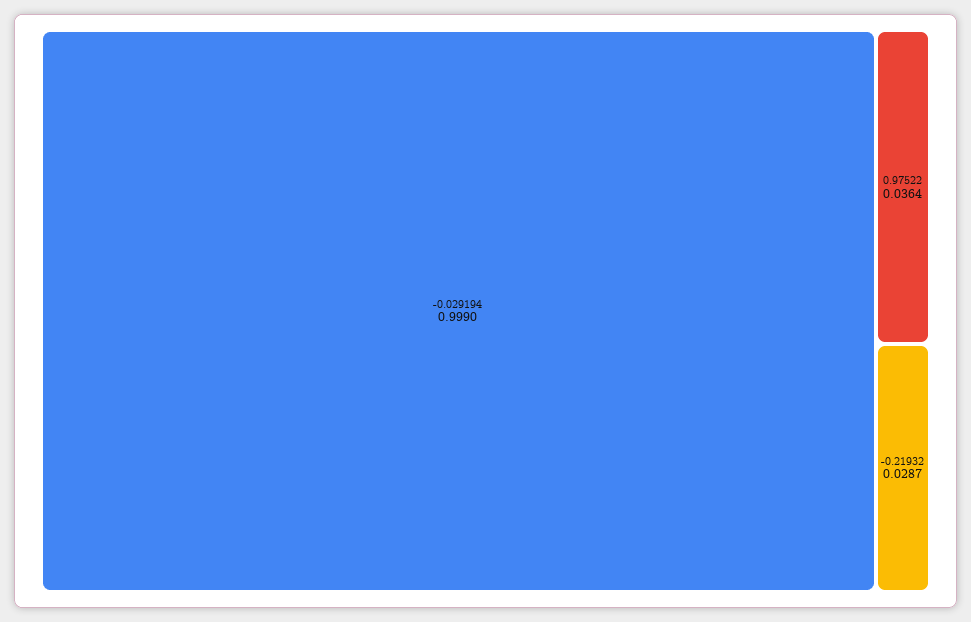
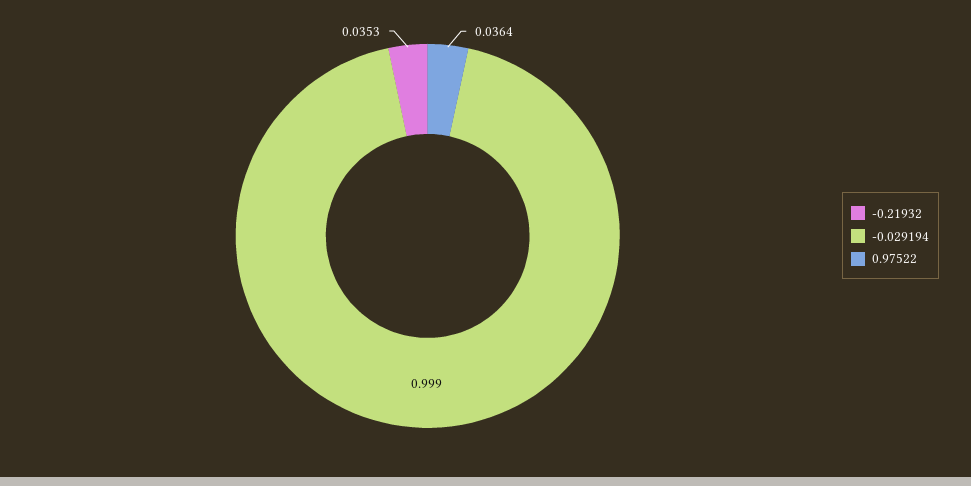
  {
    "-0.029194": 0.999,
    "0.97522": 0.0364,
-   "-0.21932": 0.0287
+   "-0.21932": 0.0353
  }

